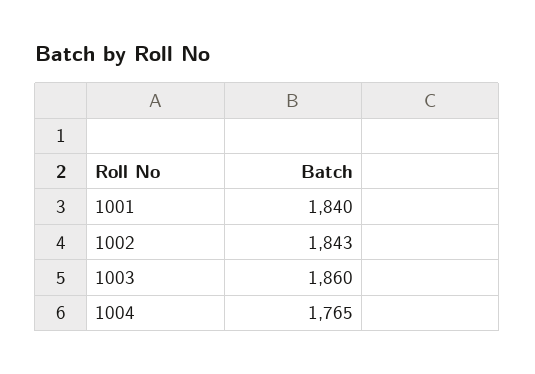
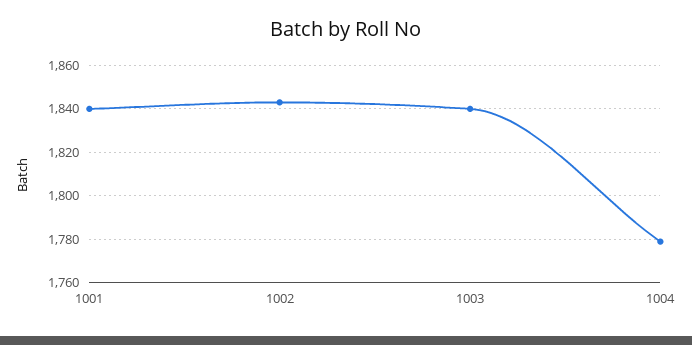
  {
    "1001": 1840,
    "1002": 1843,
-   "1003": 1860,
+   "1003": 1840,
-   "1004": 1765
+   "1004": 1780
  }

